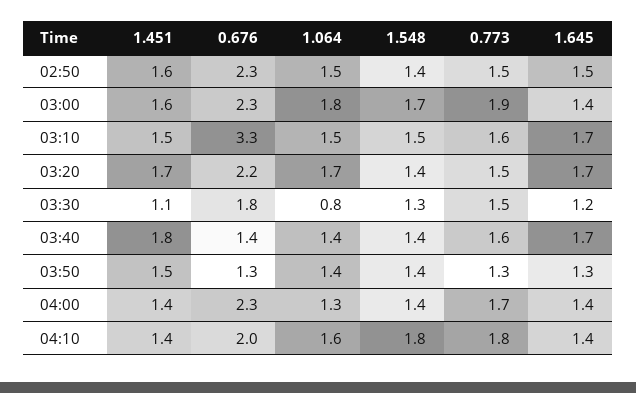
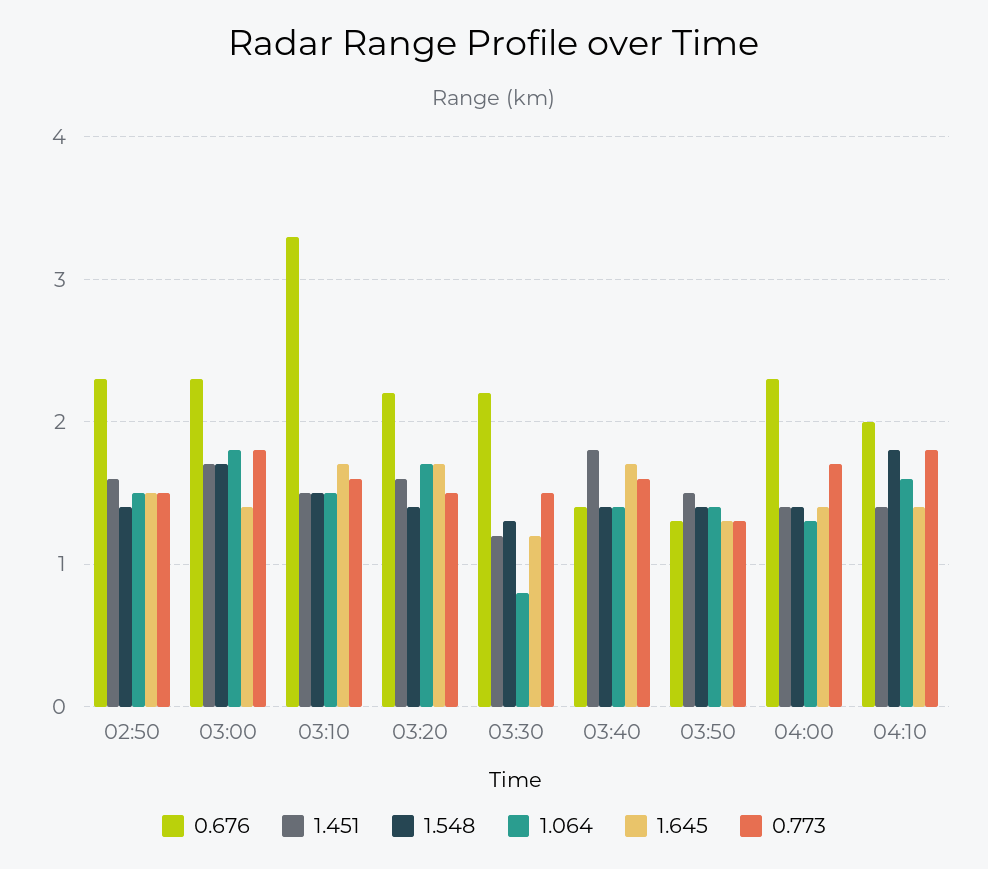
  {
    "1.451": {
      "02:50": 1.6,
-     "03:00": 1.6,
+     "03:00": 1.7,
      "03:10": 1.5,
-     "03:20": 1.7,
+     "03:20": 1.6,
-     "03:30": 1.1,
+     "03:30": 1.2,
      "03:40": 1.8,
      "03:50": 1.5,
      "04:00": 1.4,
      "04:10": 1.4
    },
    "0.676": {
      "02:50": 2.3,
      "03:00": 2.3,
      "03:10": 3.3,
      "03:20": 2.2,
-     "03:30": 1.8,
+     "03:30": 2.2,
      "03:40": 1.4,
      "03:50": 1.3,
      "04:00": 2.3,
      "04:10": 2
    },
    "1.064": {
      "02:50": 1.5,
      "03:00": 1.8,
      "03:10": 1.5,
      "03:20": 1.7,
      "03:30": 0.8,
      "03:40": 1.4,
      "03:50": 1.4,
      "04:00": 1.3,
      "04:10": 1.6
    },
    "1.548": {
      "02:50": 1.4,
      "03:00": 1.7,
      "03:10": 1.5,
      "03:20": 1.4,
      "03:30": 1.3,
      "03:40": 1.4,
      "03:50": 1.4,
      "04:00": 1.4,
      "04:10": 1.8
    },
    "0.773": {
      "02:50": 1.5,
-     "03:00": 1.9,
+     "03:00": 1.8,
      "03:10": 1.6,
      "03:20": 1.5,
      "03:30": 1.5,
      "03:40": 1.6,
      "03:50": 1.3,
      "04:00": 1.7,
      "04:10": 1.8
    },
    "1.645": {
      "02:50": 1.5,
      "03:00": 1.4,
      "03:10": 1.7,
      "03:20": 1.7,
      "03:30": 1.2,
      "03:40": 1.7,
      "03:50": 1.3,
      "04:00": 1.4,
      "04:10": 1.4
    }
  }

